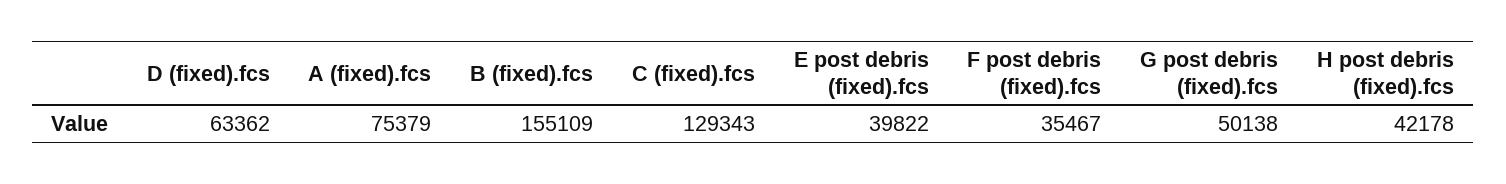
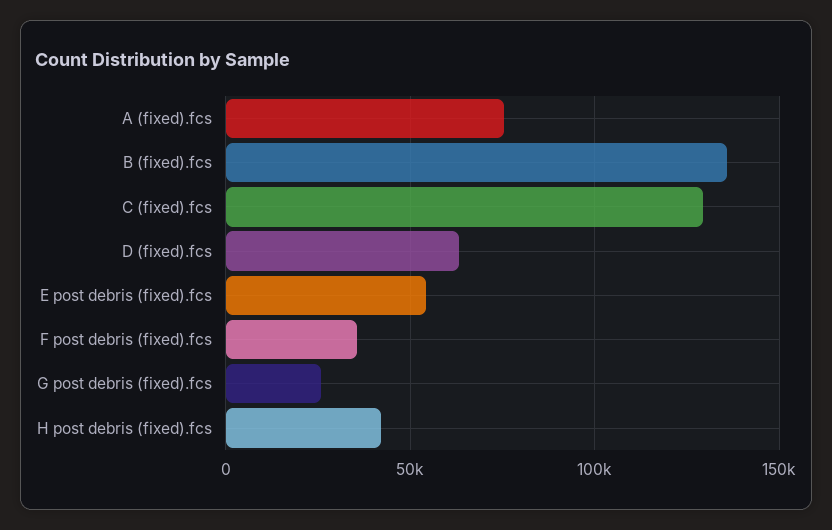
  {
    "D (fixed).fcs": 63362,
    "A (fixed).fcs": 75379,
-   "B (fixed).fcs": 155109,
+   "B (fixed).fcs": 135000,
    "C (fixed).fcs": 129343,
-   "E post debris (fixed).fcs": 39822,
+   "E post debris (fixed).fcs": 55000,
    "F post debris (fixed).fcs": 35467,
-   "G post debris (fixed).fcs": 50138,
+   "G post debris (fixed).fcs": 25000,
    "H post debris (fixed).fcs": 42178
  }

